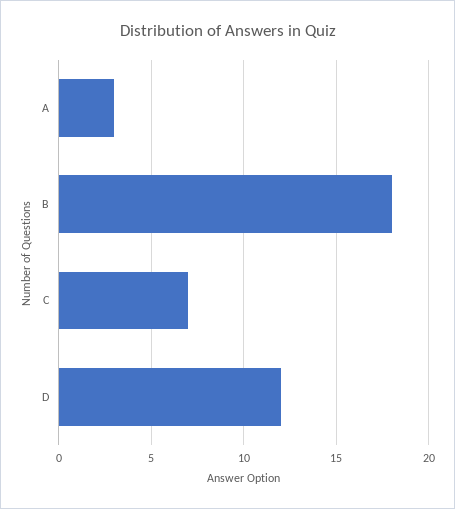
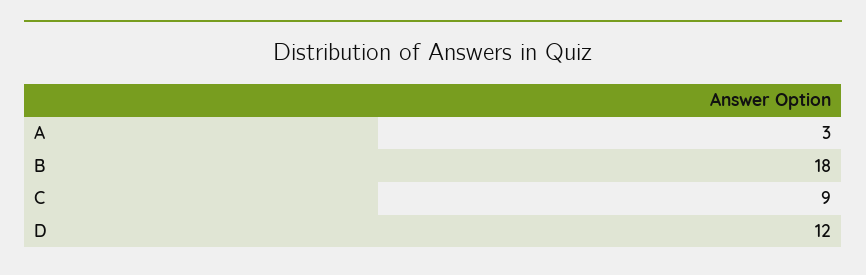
  {
    "A": 3,
    "B": 18,
-   "C": 7,
+   "C": 9,
    "D": 12
  }

